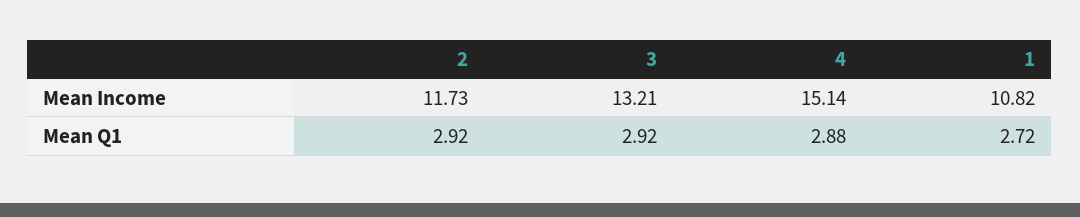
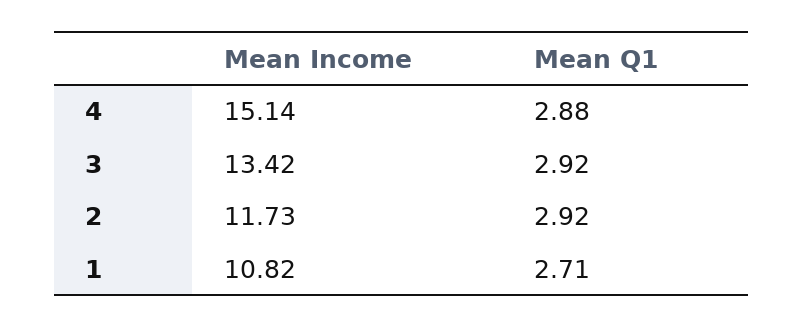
  {
    "2": {
      "Mean Income": 11.73,
      "Mean Q1": 2.92
    },
    "3": {
-     "Mean Income": 13.21,
+     "Mean Income": 13.42,
      "Mean Q1": 2.92
    },
    "4": {
      "Mean Income": 15.14,
      "Mean Q1": 2.88
    },
    "1": {
      "Mean Income": 10.82,
-     "Mean Q1": 2.72
+     "Mean Q1": 2.71
    }
  }

